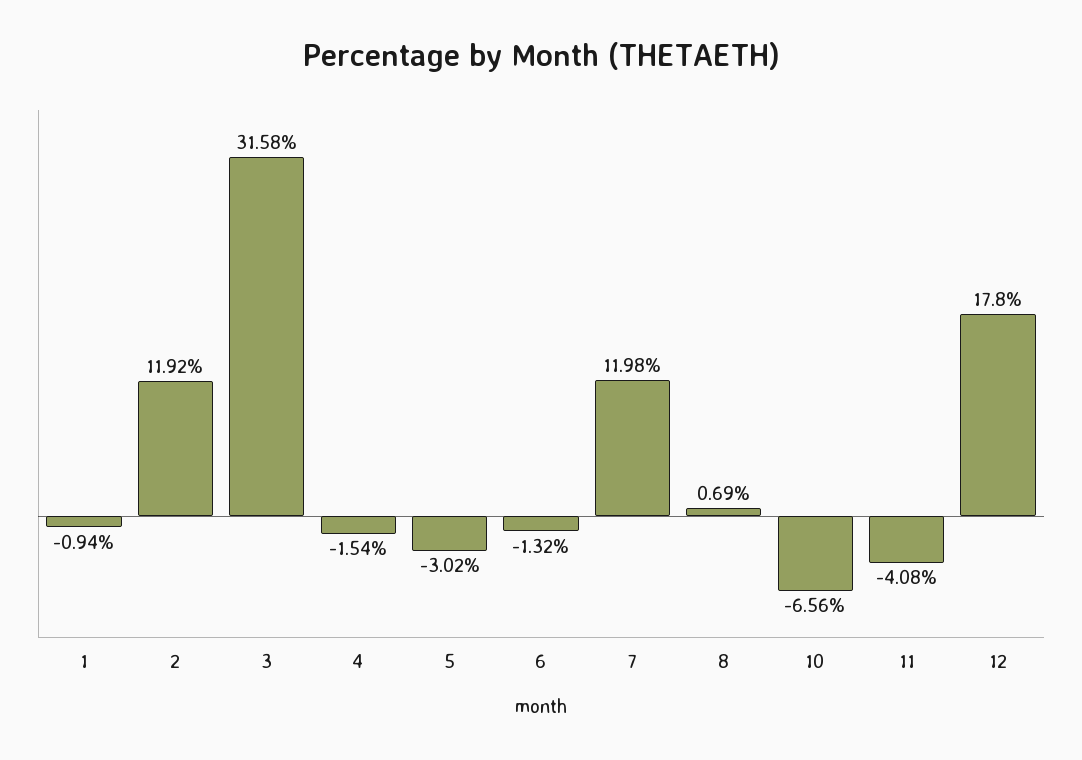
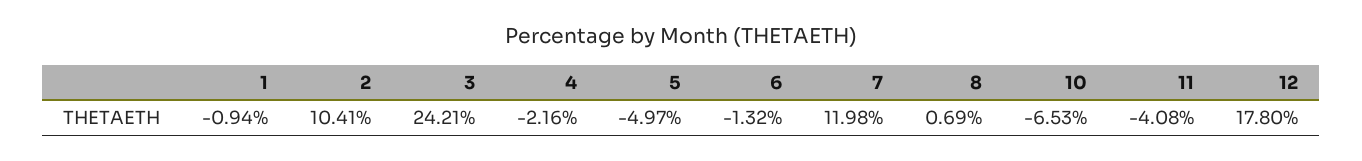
  {
    "1": -0.94,
-   "2": 11.92,
+   "2": 10.41,
-   "3": 31.58,
+   "3": 24.21,
-   "4": -1.54,
+   "4": -2.16,
-   "5": -3.02,
+   "5": -4.97,
    "6": -1.32,
    "7": 11.98,
    "8": 0.69,
-   "10": -6.56,
+   "10": -6.53,
    "11": -4.08,
    "12": 17.8
  }

